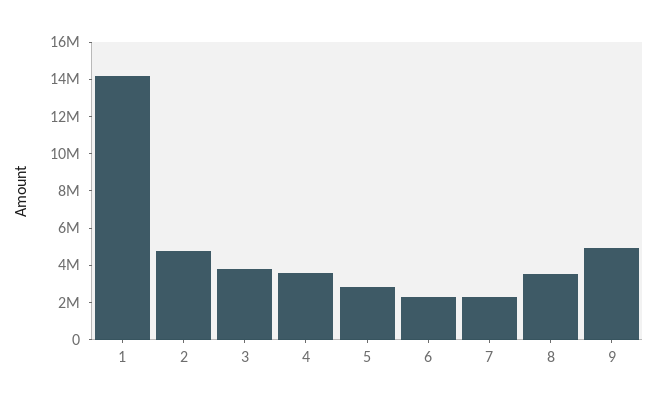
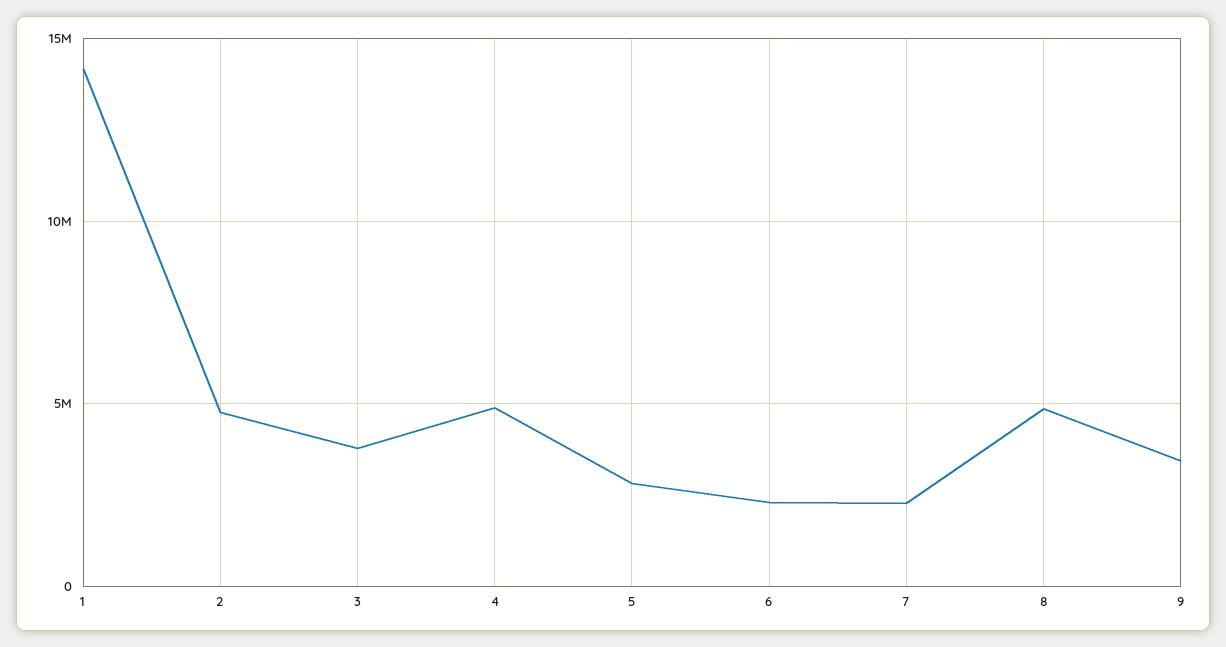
  {
    "1": 14000000,
    "2": 5000000,
    "3": 4000000,
-   "4": 3500000,
+   "4": 5000000,
    "5": 3000000,
    "6": 2500000,
    "7": 2500000,
-   "8": 3500000,
+   "8": 5000000,
-   "9": 5000000
+   "9": 3500000
  }

